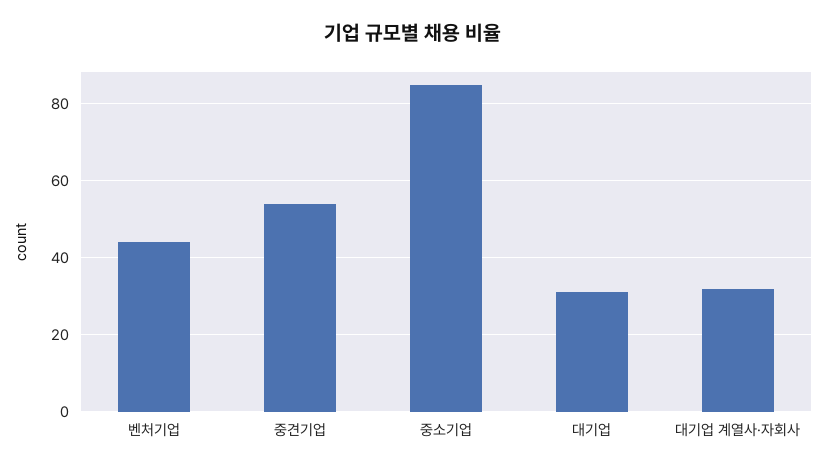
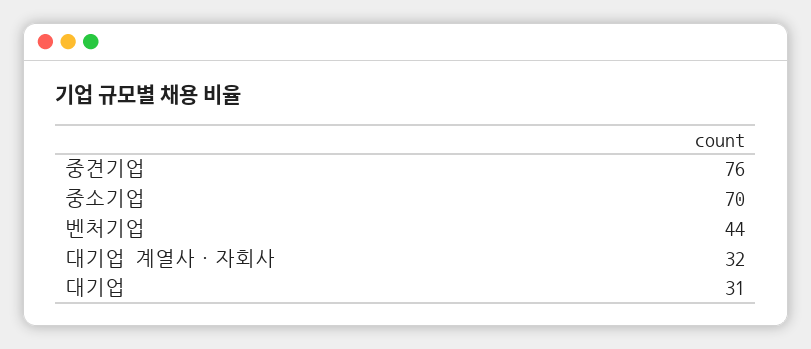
  {
    "벤처기업": 44,
-   "중견기업": 55,
+   "중견기업": 76,
-   "중소기업": 85,
+   "중소기업": 70,
    "대기업": 31,
    "대기업 계열사·자회사": 32
  }

